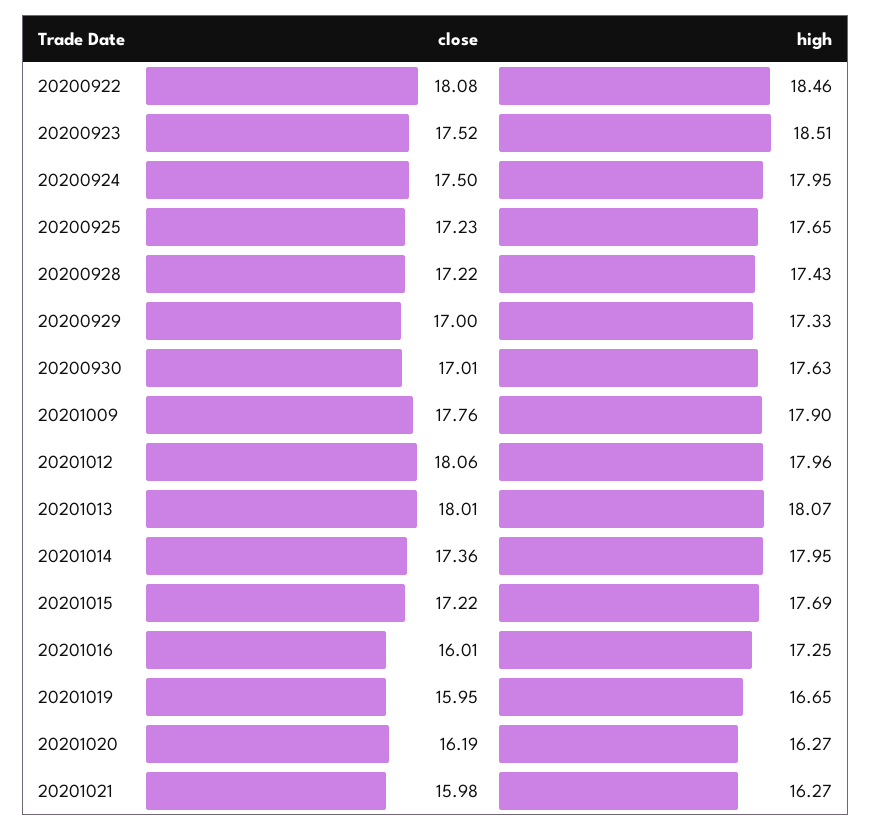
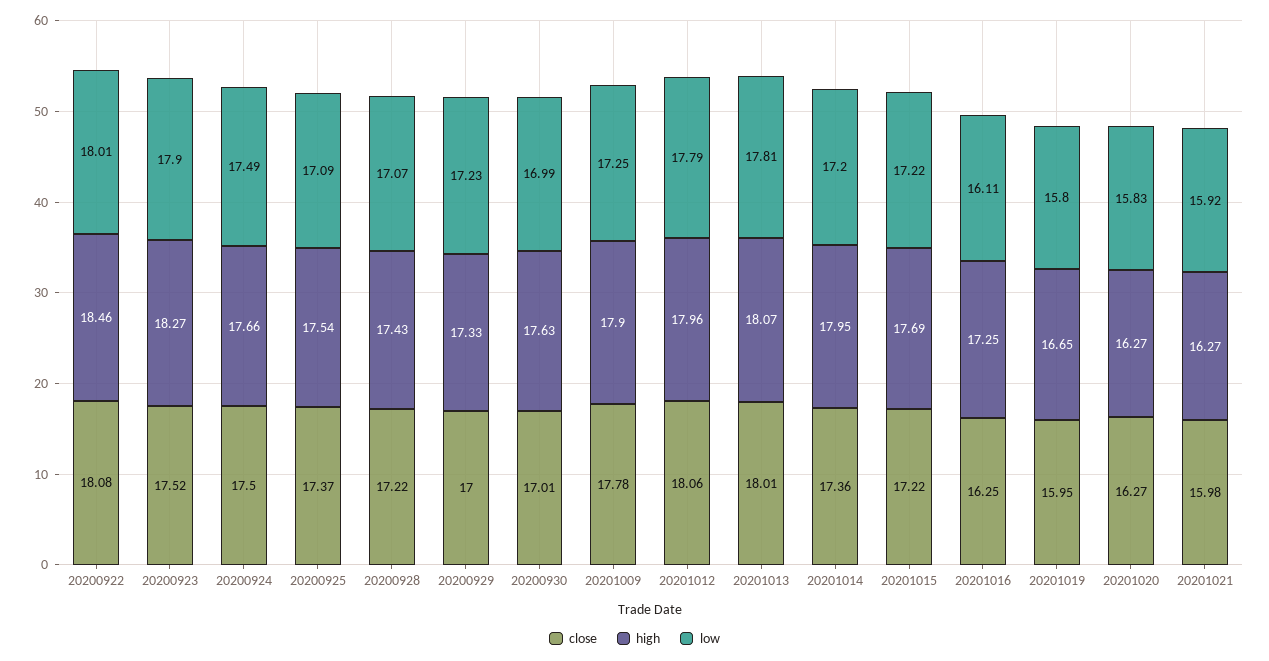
  {
    "close": {
      "20200922": 18.08,
      "20200923": 17.52,
      "20200924": 17.5,
-     "20200925": 17.23,
+     "20200925": 17.37,
      "20200928": 17.22,
      "20200929": 17,
      "20200930": 17.01,
-     "20201009": 17.76,
+     "20201009": 17.78,
      "20201012": 18.06,
      "20201013": 18.01,
      "20201014": 17.36,
      "20201015": 17.22,
-     "20201016": 16.01,
+     "20201016": 16.25,
      "20201019": 15.95,
-     "20201020": 16.19,
+     "20201020": 16.27,
      "20201021": 15.98
    },
    "high": {
      "20200922": 18.46,
-     "20200923": 18.51,
+     "20200923": 18.27,
-     "20200924": 17.95,
+     "20200924": 17.66,
-     "20200925": 17.65,
+     "20200925": 17.54,
      "20200928": 17.43,
      "20200929": 17.33,
      "20200930": 17.63,
      "20201009": 17.9,
      "20201012": 17.96,
      "20201013": 18.07,
      "20201014": 17.95,
      "20201015": 17.69,
      "20201016": 17.25,
      "20201019": 16.65,
      "20201020": 16.27,
      "20201021": 16.27
-   }
+   },
+   "low": {
+     "20200922": 18.01,
+     "20200923": 17.9,
+     "20200924": 17.49,
+     "20200925": 17.09,
+     "20200928": 17.07,
+     "20200929": 17.23,
+     "20200930": 16.99,
+     "20201009": 17.25,
+     "20201012": 17.79,
+     "20201013": 17.81,
+     "20201014": 17.2,
+     "20201015": 17.22,
+     "20201016": 16.11,
+     "20201019": 15.8,
+     "20201020": 15.83,
+     "20201021": 15.92
+   }
  }

